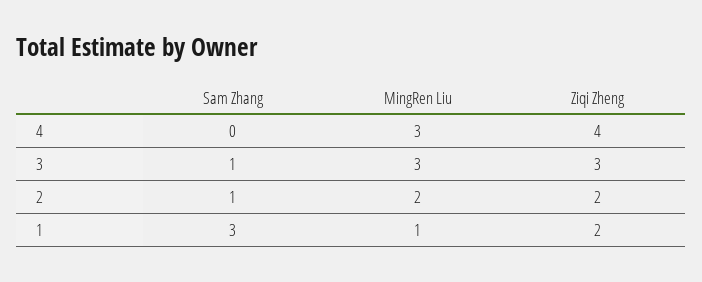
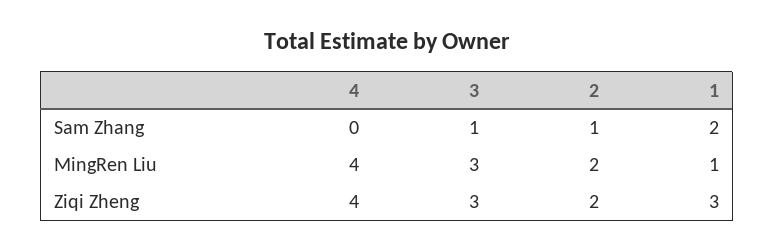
  {
    "Sam Zhang": {
      "4": 0,
      "3": 1,
      "2": 1,
-     "1": 3
+     "1": 2
    },
    "MingRen Liu": {
-     "4": 3,
+     "4": 4,
      "3": 3,
      "2": 2,
      "1": 1
    },
    "Ziqi Zheng": {
      "4": 4,
      "3": 3,
      "2": 2,
-     "1": 2
+     "1": 3
    }
  }

